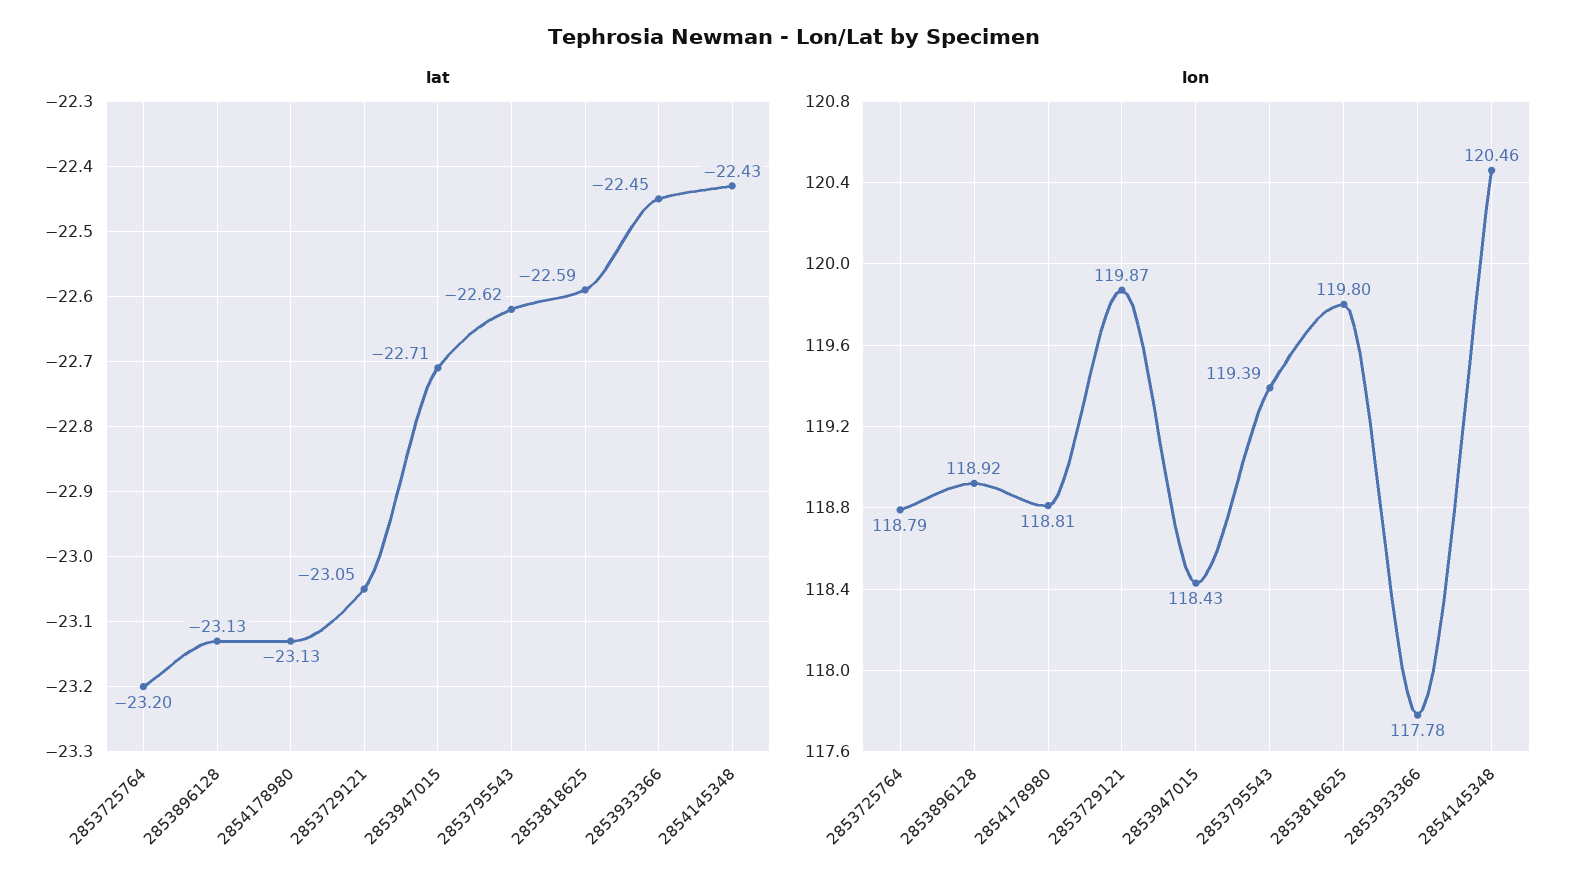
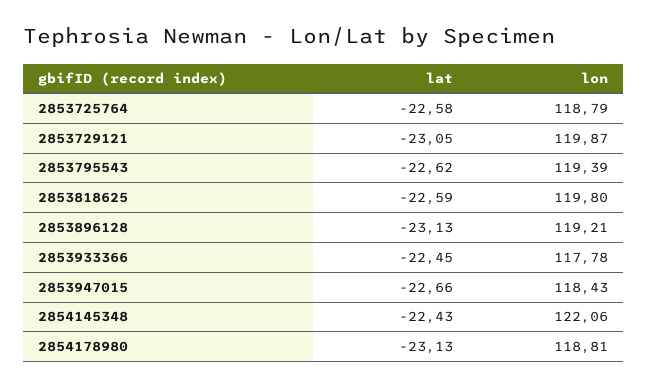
  {
    "lat": {
-     "2853725764": -23.2,
+     "2853725764": -22.58,
      "2853896128": -23.13,
      "2854178980": -23.13,
      "2853729121": -23.05,
-     "2853947015": -22.71,
+     "2853947015": -22.66,
      "2853795543": -22.62,
      "2853818625": -22.59,
      "2853933366": -22.45,
      "2854145348": -22.43
    },
    "lon": {
      "2853725764": 118.79,
-     "2853896128": 118.92,
+     "2853896128": 119.21,
      "2854178980": 118.81,
      "2853729121": 119.87,
      "2853947015": 118.43,
      "2853795543": 119.39,
      "2853818625": 119.8,
      "2853933366": 117.78,
-     "2854145348": 120.46
+     "2854145348": 122.06
    }
  }

